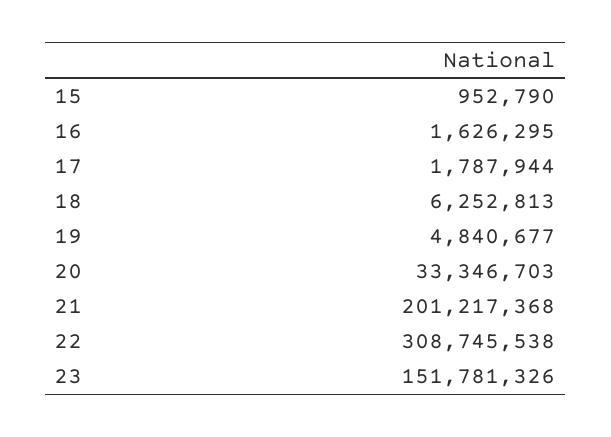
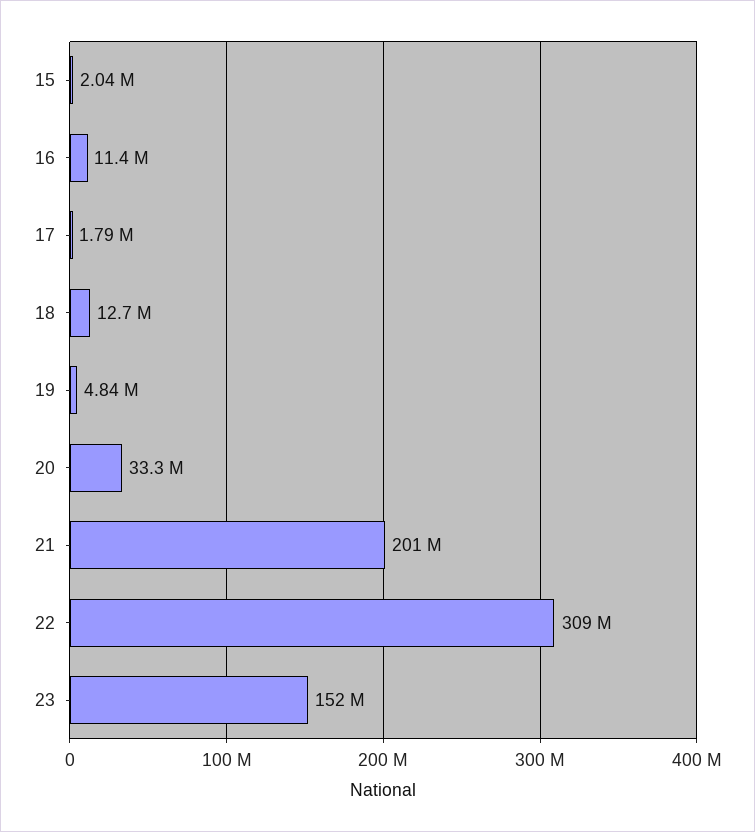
  {
-   "15": 952790,
+   "15": 2040000,
-   "16": 1626295,
+   "16": 11400000,
    "17": 1787944,
-   "18": 6252813,
+   "18": 12700000,
    "19": 4840677,
    "20": 33346703,
    "21": 201217368,
    "22": 308745538,
    "23": 151781326
  }

